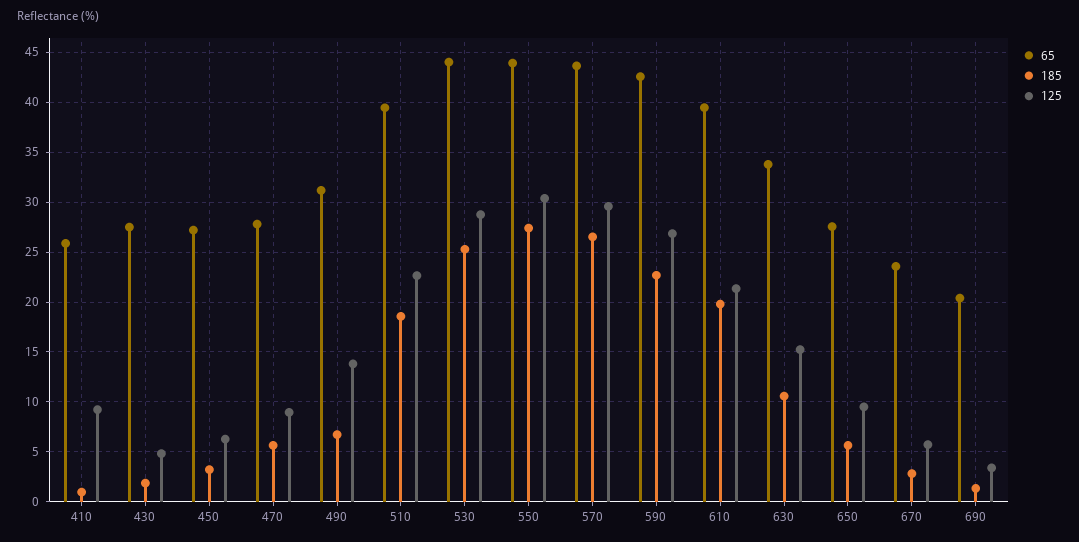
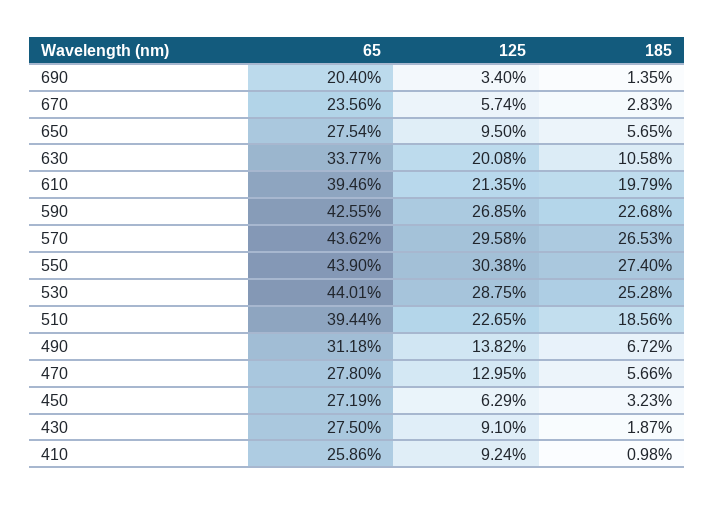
  {
    "65": {
      "410": 25.86,
      "430": 27.5,
      "450": 27.19,
      "470": 27.8,
      "490": 31.18,
      "510": 39.44,
      "530": 44.01,
      "550": 43.9,
      "570": 43.62,
      "590": 42.55,
      "610": 39.46,
      "630": 33.77,
      "650": 27.54,
      "670": 23.56,
      "690": 20.4
    },
    "185": {
      "410": 0.98,
      "430": 1.87,
      "450": 3.23,
      "470": 5.66,
      "490": 6.72,
      "510": 18.56,
      "530": 25.28,
      "550": 27.4,
      "570": 26.53,
      "590": 22.68,
      "610": 19.79,
      "630": 10.58,
      "650": 5.65,
      "670": 2.83,
      "690": 1.35
    },
    "125": {
      "410": 9.24,
-     "430": 5,
+     "430": 9.1,
      "450": 6.29,
-     "470": 9,
+     "470": 12.95,
      "490": 13.82,
      "510": 22.65,
      "530": 28.75,
      "550": 30.38,
      "570": 29.58,
      "590": 26.85,
      "610": 21.35,
-     "630": 15,
+     "630": 20.08,
      "650": 9.5,
      "670": 5.74,
      "690": 3.4
    }
  }

